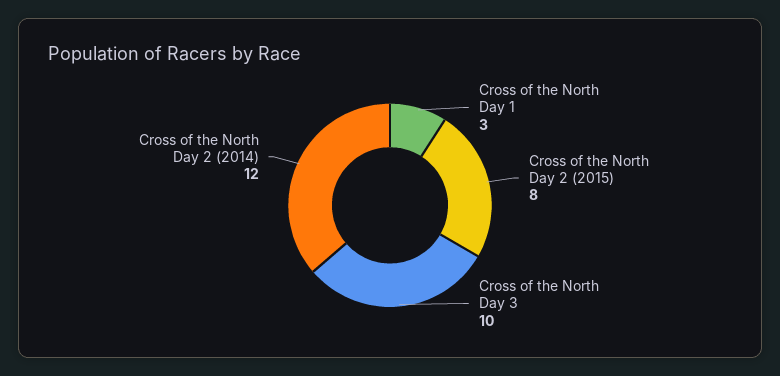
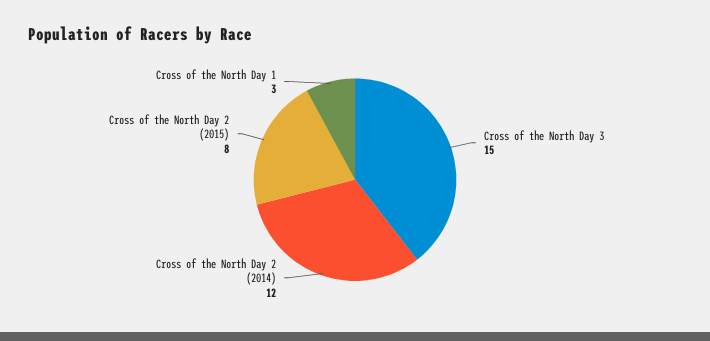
  {
    "Cross of the North Day 1": 3,
    "Cross of the North Day 2 (2015)": 8,
-   "Cross of the North Day 3": 10,
+   "Cross of the North Day 3": 15,
    "Cross of the North Day 2 (2014)": 12
  }

